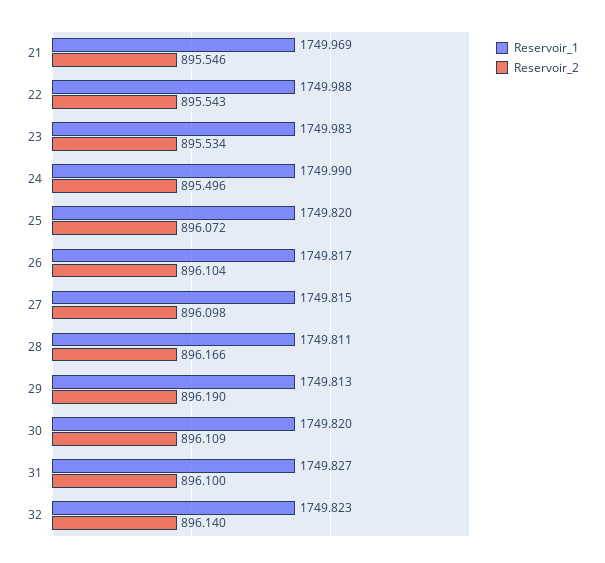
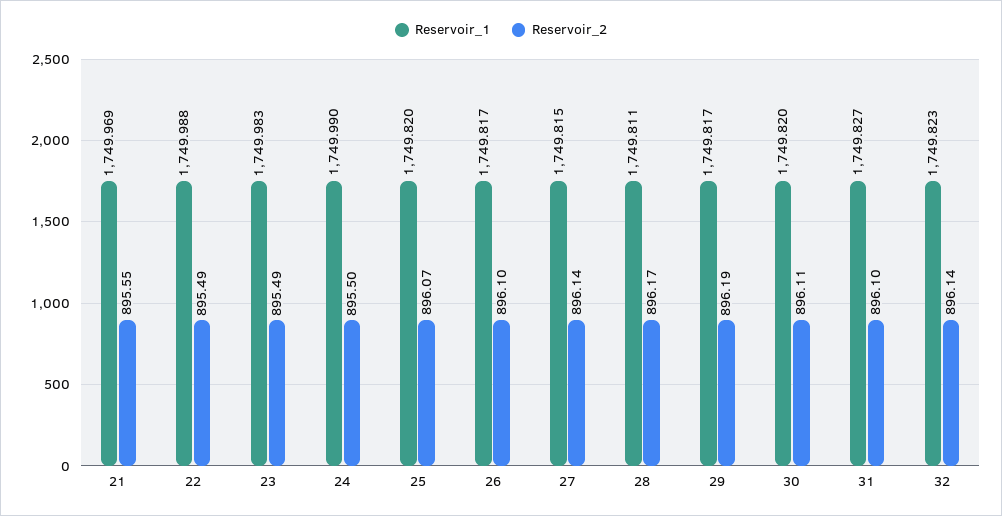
  {
    "Reservoir_1": {
      "21": 1749.969,
      "22": 1749.988,
      "23": 1749.983,
      "24": 1749.99,
      "25": 1749.82,
      "26": 1749.817,
      "27": 1749.815,
      "28": 1749.811,
-     "29": 1749.813,
+     "29": 1749.817,
      "30": 1749.82,
      "31": 1749.827,
      "32": 1749.823
    },
    "Reservoir_2": {
      "21": 895.546,
-     "22": 895.543,
+     "22": 895.49,
-     "23": 895.534,
+     "23": 895.49,
      "24": 895.496,
      "25": 896.072,
      "26": 896.104,
-     "27": 896.098,
+     "27": 896.14,
      "28": 896.166,
      "29": 896.19,
      "30": 896.109,
      "31": 896.1,
      "32": 896.14
    }
  }

